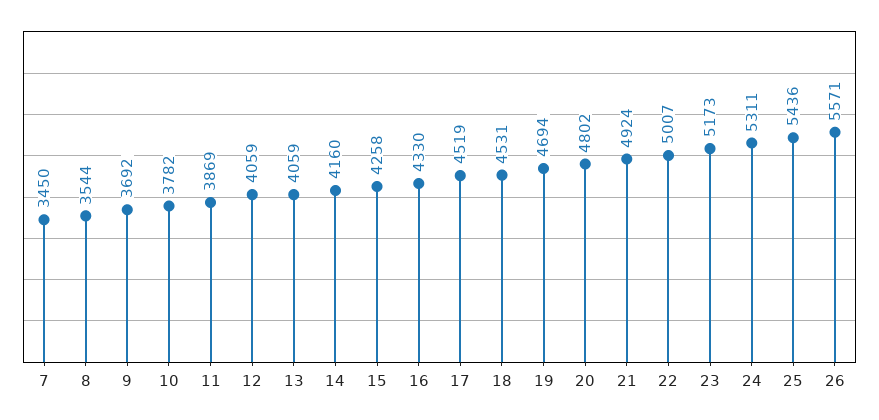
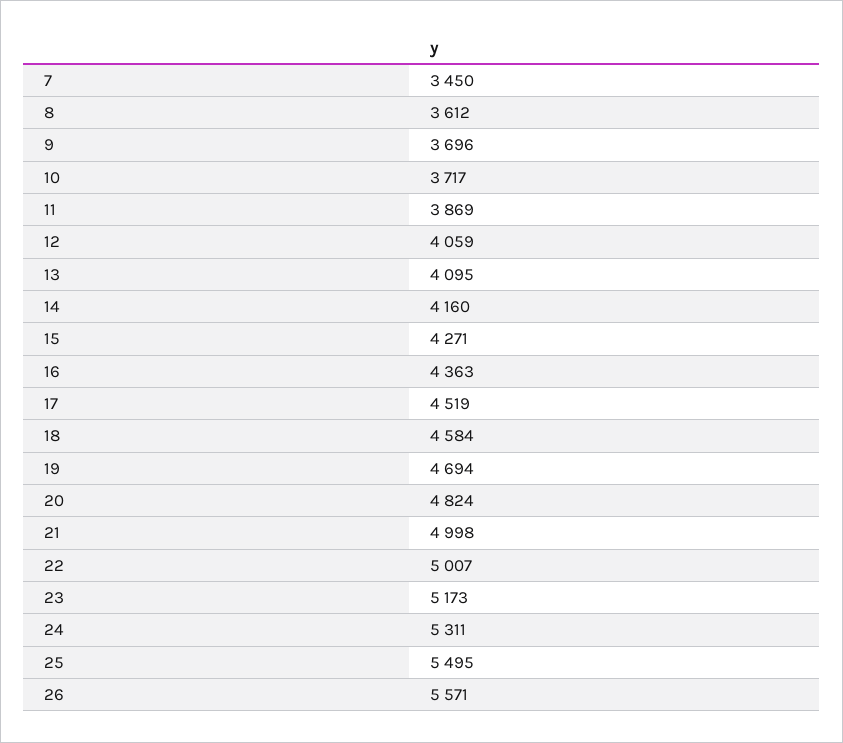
  {
    "7": 3450,
-   "8": 3544,
+   "8": 3612,
-   "9": 3692,
+   "9": 3696,
-   "10": 3782,
+   "10": 3717,
    "11": 3869,
    "12": 4059,
-   "13": 4059,
+   "13": 4095,
    "14": 4160,
-   "15": 4258,
+   "15": 4271,
-   "16": 4330,
+   "16": 4363,
    "17": 4519,
-   "18": 4531,
+   "18": 4584,
    "19": 4694,
-   "20": 4802,
+   "20": 4824,
-   "21": 4924,
+   "21": 4998,
    "22": 5007,
    "23": 5173,
    "24": 5311,
-   "25": 5436,
+   "25": 5495,
    "26": 5571
  }

